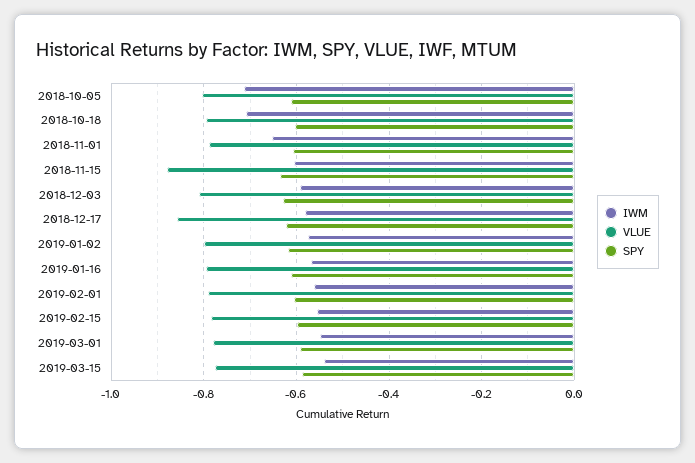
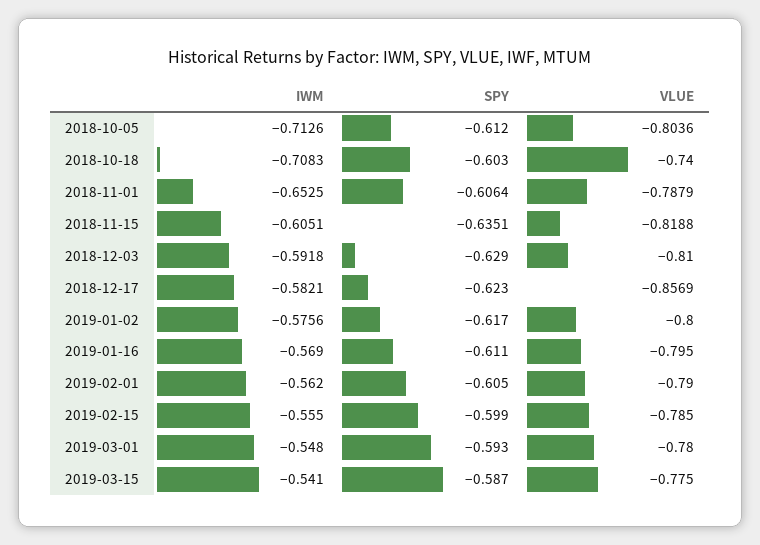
  {
    "IWM": {
      "2018-10-05": -0.7126,
      "2018-10-18": -0.7083,
      "2018-11-01": -0.6525,
      "2018-11-15": -0.6051,
      "2018-12-03": -0.5918,
      "2018-12-17": -0.5821,
      "2019-01-02": -0.5756,
      "2019-01-16": -0.569,
      "2019-02-01": -0.562,
      "2019-02-15": -0.555,
      "2019-03-01": -0.548,
      "2019-03-15": -0.541
    },
    "VLUE": {
      "2018-10-05": -0.8036,
-     "2018-10-18": -0.8,
+     "2018-10-18": -0.74,
      "2018-11-01": -0.7879,
-     "2018-11-15": -0.88,
+     "2018-11-15": -0.8188,
      "2018-12-03": -0.81,
      "2018-12-17": -0.8569,
      "2019-01-02": -0.8,
      "2019-01-16": -0.795,
      "2019-02-01": -0.79,
      "2019-02-15": -0.785,
      "2019-03-01": -0.78,
      "2019-03-15": -0.775
    },
    "SPY": {
      "2018-10-05": -0.612,
      "2018-10-18": -0.603,
      "2018-11-01": -0.6064,
      "2018-11-15": -0.6351,
      "2018-12-03": -0.629,
      "2018-12-17": -0.623,
      "2019-01-02": -0.617,
      "2019-01-16": -0.611,
      "2019-02-01": -0.605,
      "2019-02-15": -0.599,
      "2019-03-01": -0.593,
      "2019-03-15": -0.587
    }
  }

